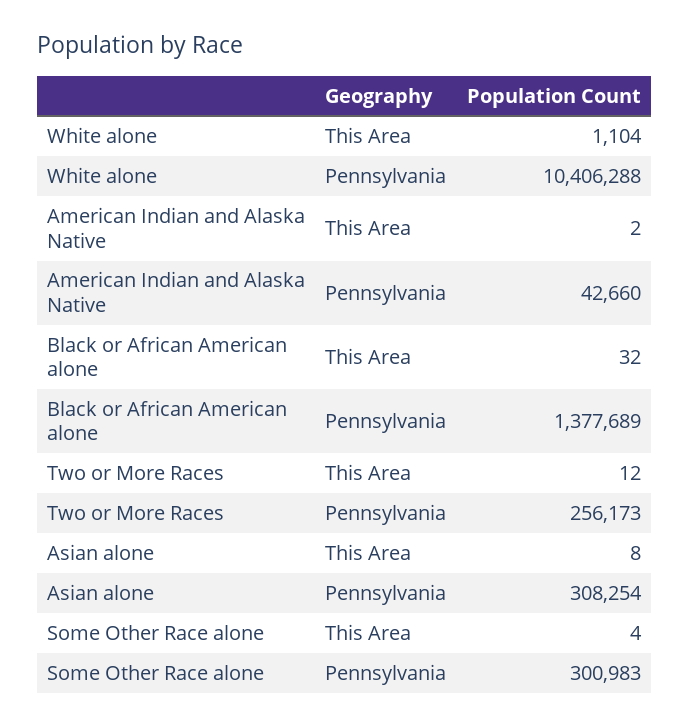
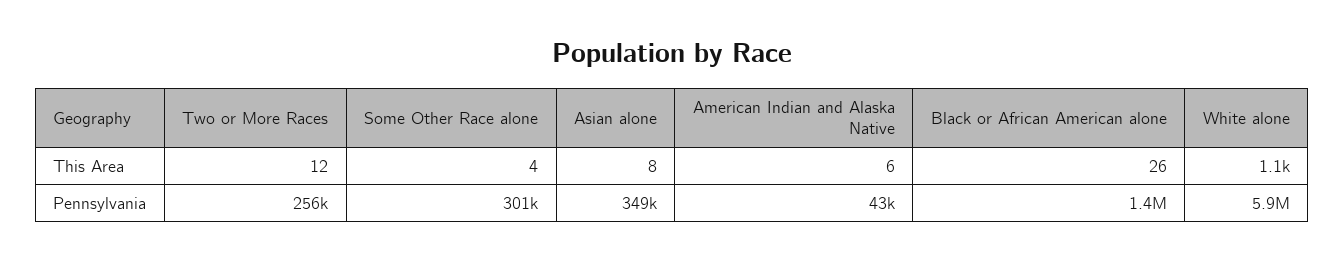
  {
    "White alone": {
      "This Area": 1104,
-     "Pennsylvania": 10406288
+     "Pennsylvania": 5900000
    },
    "American Indian and Alaska Native": {
-     "This Area": 2,
+     "This Area": 6,
      "Pennsylvania": 42660
    },
    "Black or African American alone": {
-     "This Area": 32,
+     "This Area": 26,
      "Pennsylvania": 1377689
    },
    "Two or More Races": {
      "This Area": 12,
      "Pennsylvania": 256173
    },
    "Asian alone": {
      "This Area": 8,
-     "Pennsylvania": 308254
+     "Pennsylvania": 349000
    },
    "Some Other Race alone": {
      "This Area": 4,
      "Pennsylvania": 300983
    }
  }

